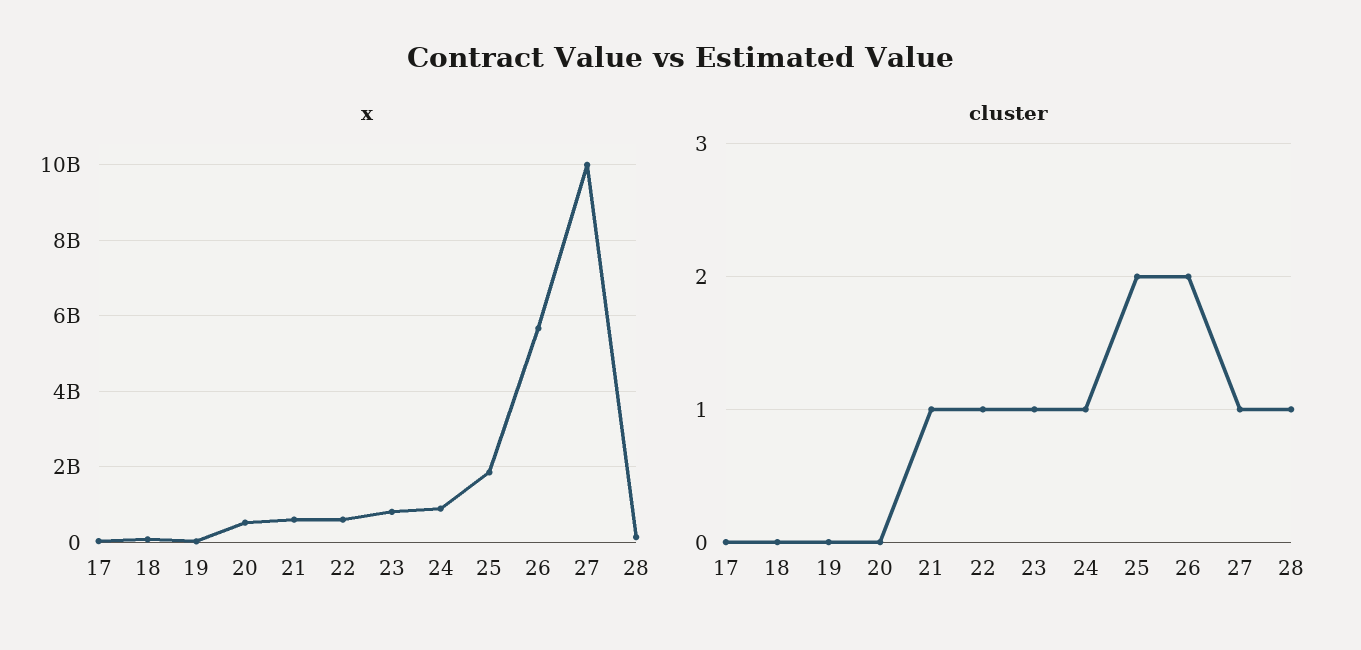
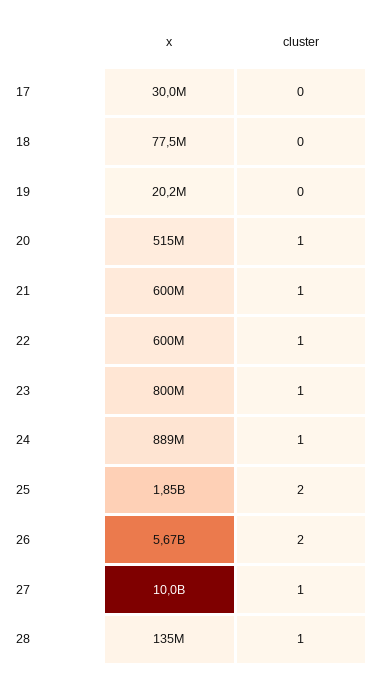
  {
    "x": {
      "17": 30000000,
      "18": 77500000,
      "19": 20200000,
      "20": 515000000,
      "21": 600000000,
      "22": 600000000,
      "23": 800000000,
      "24": 889000000,
      "25": 1850000000,
      "26": 5670000000,
      "27": 10000000000,
      "28": 135000000
    },
    "cluster": {
      "17": 0,
      "18": 0,
      "19": 0,
-     "20": 0,
+     "20": 1,
      "21": 1,
      "22": 1,
      "23": 1,
      "24": 1,
      "25": 2,
      "26": 2,
      "27": 1,
      "28": 1
    }
  }

